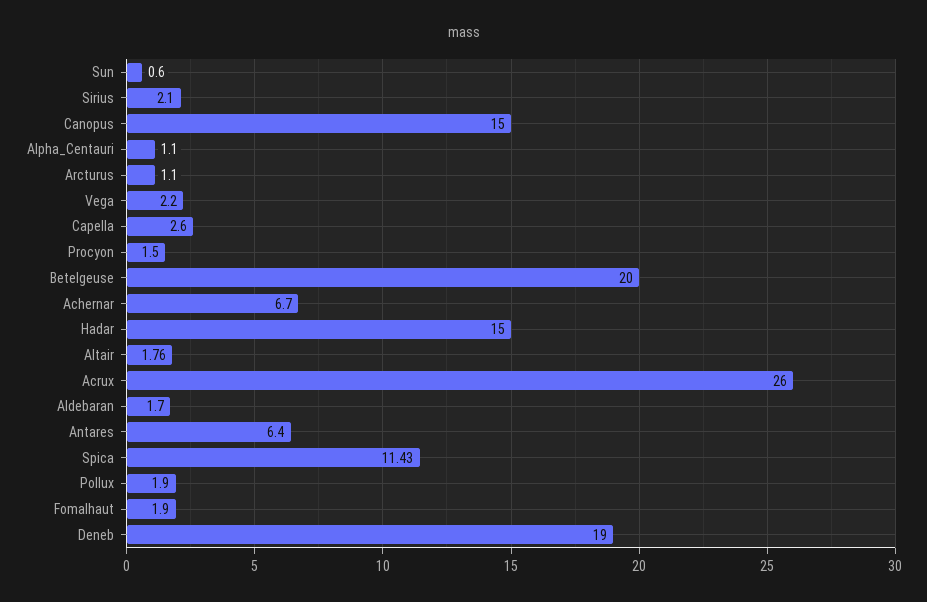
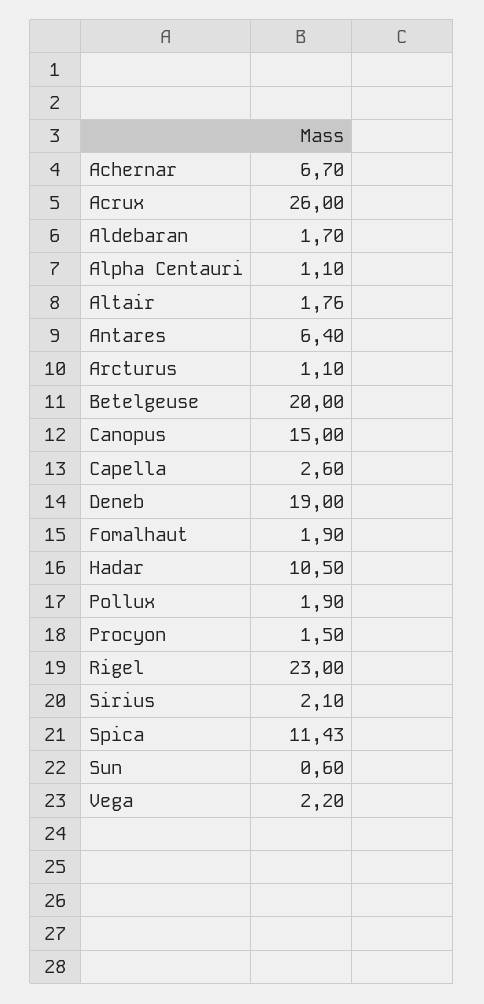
  {
    "Sun": 0.6,
    "Sirius": 2.1,
    "Canopus": 15,
    "Alpha_Centauri": 1.1,
    "Arcturus": 1.1,
    "Vega": 2.2,
    "Capella": 2.6,
    "Procyon": 1.5,
    "Betelgeuse": 20,
    "Achernar": 6.7,
-   "Hadar": 15,
+   "Hadar": 10.5,
    "Altair": 1.76,
    "Acrux": 26,
    "Aldebaran": 1.7,
    "Antares": 6.4,
    "Spica": 11.43,
    "Pollux": 1.9,
    "Fomalhaut": 1.9,
-   "Deneb": 19
+   "Deneb": 19,
+   "Rigel": 23
  }

